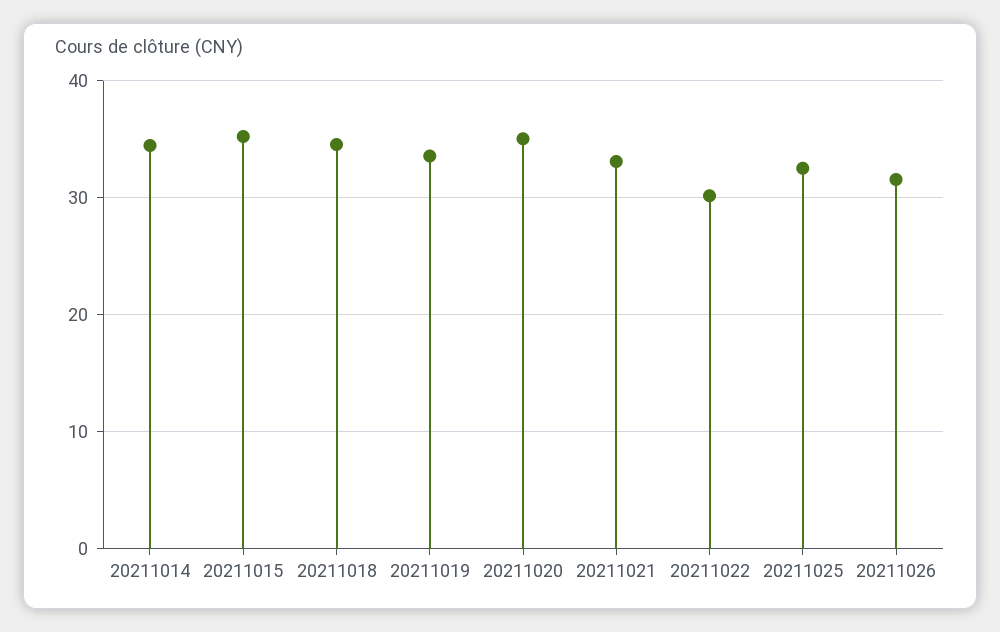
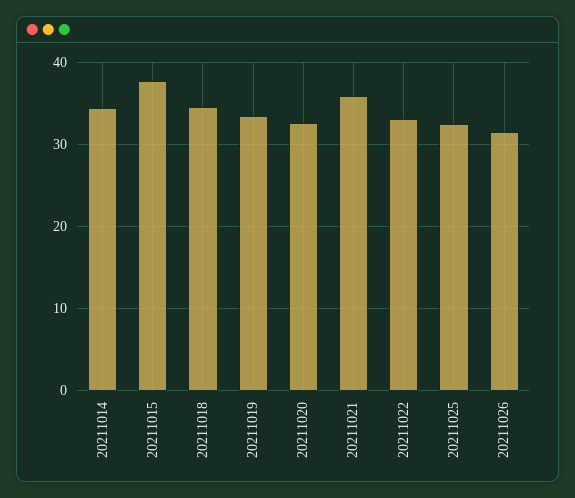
  {
    "20211014": 34,
-   "20211015": 35,
+   "20211015": 38,
    "20211018": 35,
    "20211019": 34,
-   "20211020": 35,
+   "20211020": 33,
-   "20211021": 33,
+   "20211021": 36,
-   "20211022": 30,
+   "20211022": 33,
    "20211025": 33,
    "20211026": 32
  }

